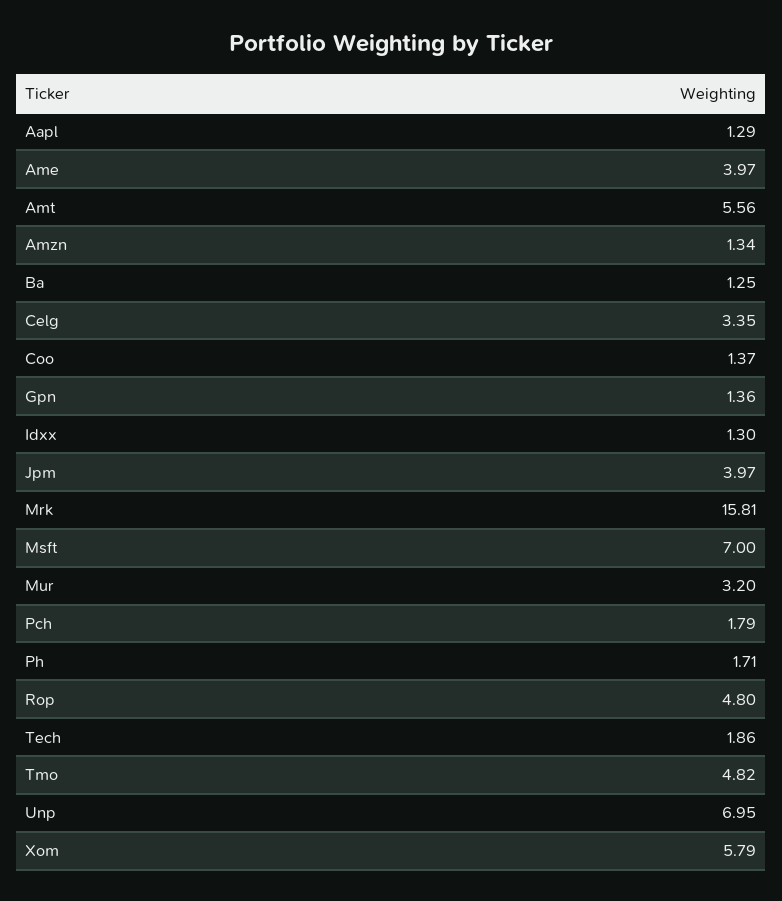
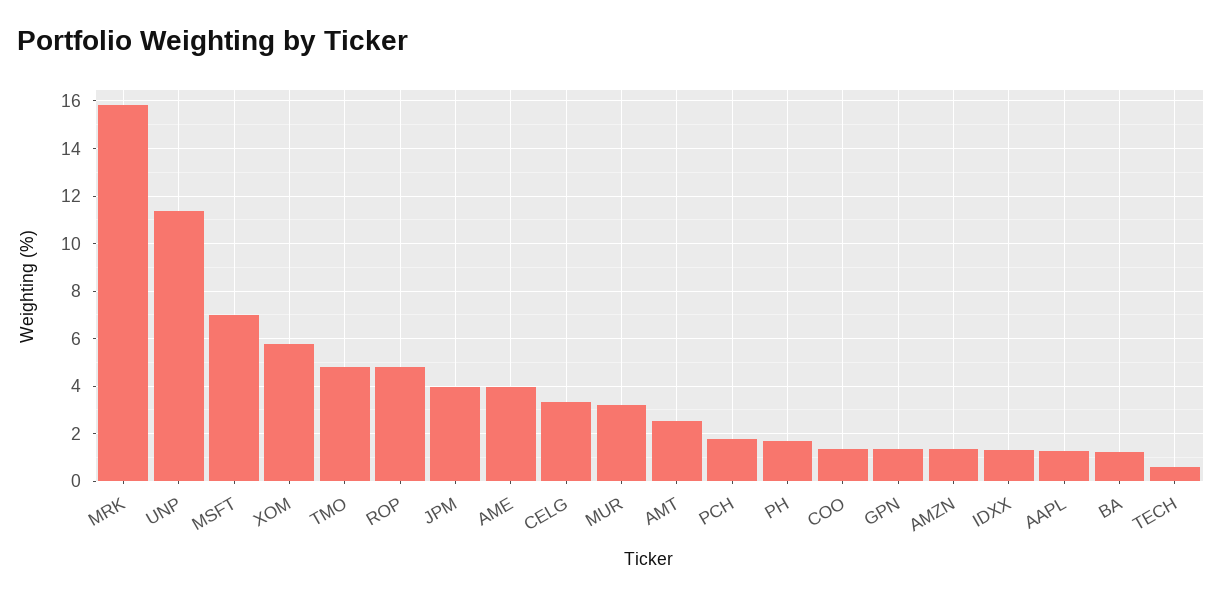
  {
    "Aapl": 1.29,
    "Ame": 3.97,
-   "Amt": 5.56,
+   "Amt": 2.5,
    "Amzn": 1.34,
    "Ba": 1.25,
    "Celg": 3.35,
    "Coo": 1.37,
    "Gpn": 1.36,
    "Idxx": 1.3,
    "Jpm": 3.97,
    "Mrk": 15.81,
    "Msft": 7,
    "Mur": 3.2,
    "Pch": 1.79,
    "Ph": 1.71,
    "Rop": 4.8,
-   "Tech": 1.86,
+   "Tech": 0.5,
    "Tmo": 4.82,
-   "Unp": 6.95,
+   "Unp": 11.5,
    "Xom": 5.79
  }

